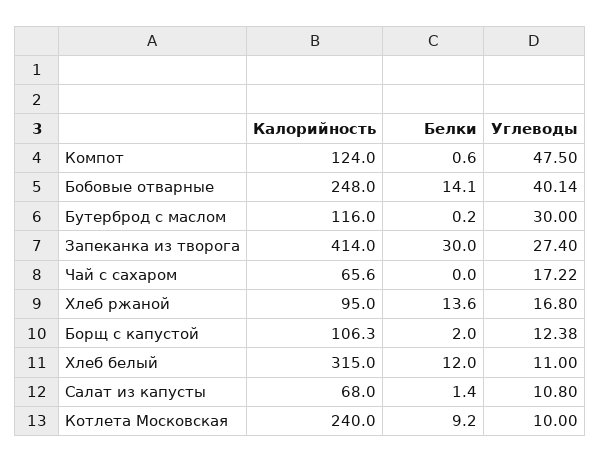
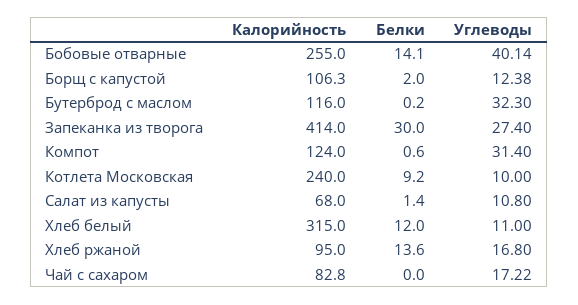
  {
    "Калорийность": {
      "Компот": 124,
-     "Бобовые отварные": 248,
+     "Бобовые отварные": 255,
      "Бутерброд с маслом": 116,
      "Запеканка из творога": 414,
-     "Чай с сахаром": 65.6,
+     "Чай с сахаром": 82.8,
      "Хлеб ржаной": 95,
      "Борщ с капустой": 106.3,
      "Хлеб белый": 315,
      "Салат из капусты": 68,
      "Котлета Московская": 240
    },
    "Белки": {
      "Компот": 0.6,
      "Бобовые отварные": 14.1,
      "Бутерброд с маслом": 0.2,
      "Запеканка из творога": 30,
      "Чай с сахаром": 0,
      "Хлеб ржаной": 13.6,
      "Борщ с капустой": 2,
      "Хлеб белый": 12,
      "Салат из капусты": 1.4,
      "Котлета Московская": 9.2
    },
    "Углеводы": {
-     "Компот": 47.5,
+     "Компот": 31.4,
      "Бобовые отварные": 40.14,
-     "Бутерброд с маслом": 30,
+     "Бутерброд с маслом": 32.3,
      "Запеканка из творога": 27.4,
      "Чай с сахаром": 17.22,
      "Хлеб ржаной": 16.8,
      "Борщ с капустой": 12.38,
      "Хлеб белый": 11,
      "Салат из капусты": 10.8,
      "Котлета Московская": 10
    }
  }

